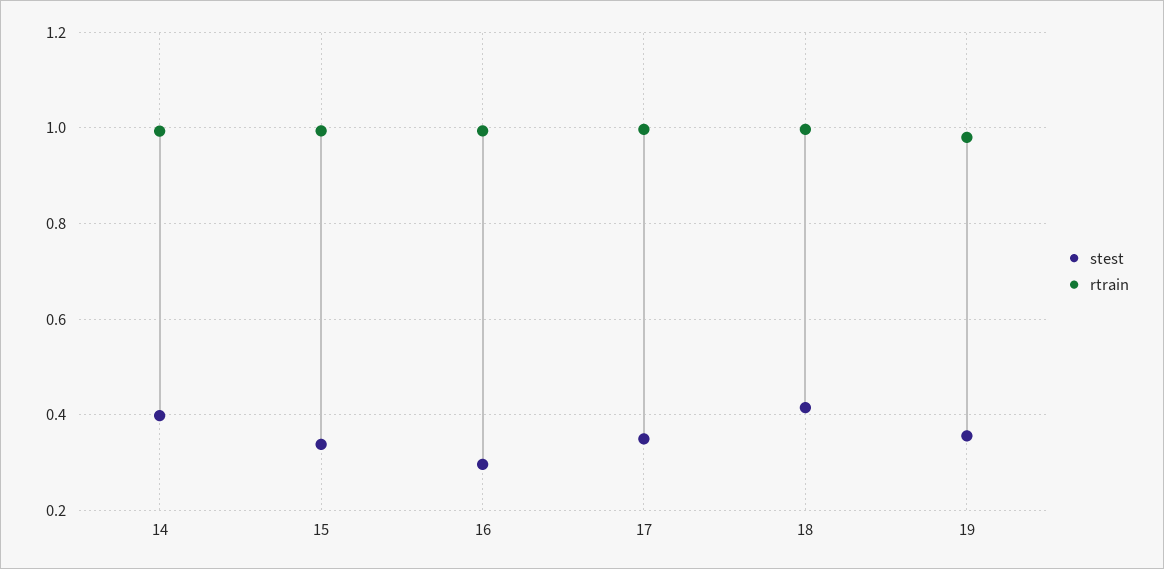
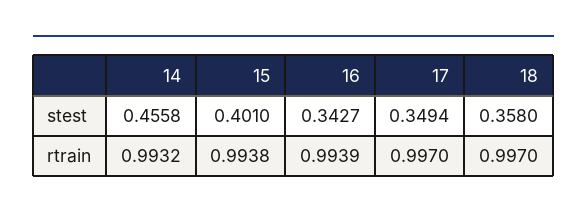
  {
    "stest": {
-     "14": 0.4,
+     "14": 0.4558,
-     "15": 0.34,
+     "15": 0.401,
-     "16": 0.3,
+     "16": 0.3427,
      "17": 0.3494,
-     "18": 0.42,
+     "18": 0.358
-     "19": 0.36
    },
    "rtrain": {
      "14": 0.9932,
      "15": 0.9938,
      "16": 0.9939,
      "17": 0.997,
-     "18": 0.997,
+     "18": 0.997
-     "19": 0.98
    }
  }

